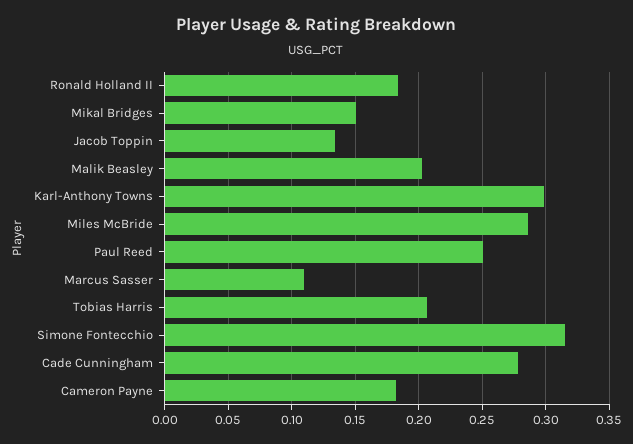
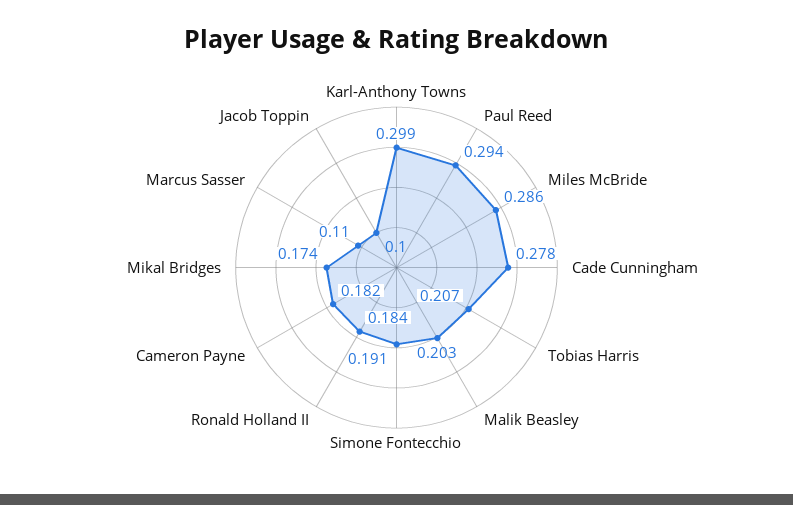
  {
    "Ronald Holland II": 0.184,
-   "Mikal Bridges": 0.15,
+   "Mikal Bridges": 0.174,
-   "Jacob Toppin": 0.135,
+   "Jacob Toppin": 0.1,
    "Malik Beasley": 0.203,
    "Karl-Anthony Towns": 0.299,
    "Miles McBride": 0.286,
-   "Paul Reed": 0.25,
+   "Paul Reed": 0.294,
    "Marcus Sasser": 0.11,
    "Tobias Harris": 0.207,
-   "Simone Fontecchio": 0.315,
+   "Simone Fontecchio": 0.191,
    "Cade Cunningham": 0.278,
    "Cameron Payne": 0.182
  }

